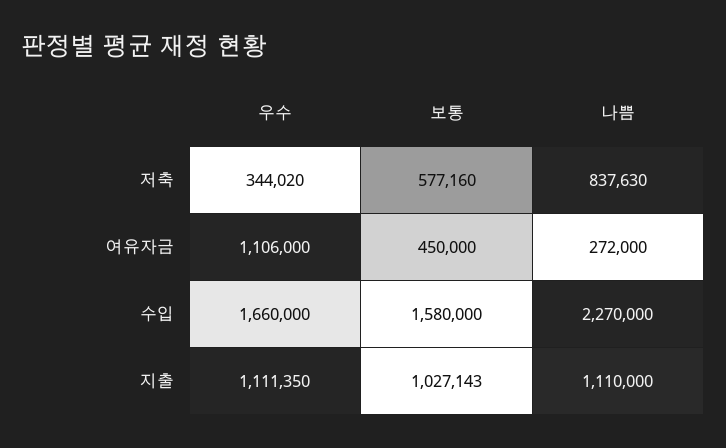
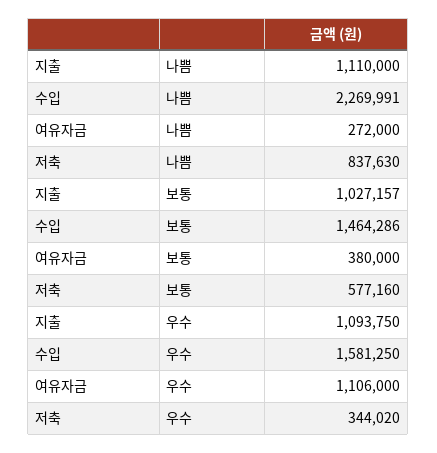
  {
    "우수": {
      "저축": 344020,
      "여유자금": 1106000,
-     "수입": 1660000,
+     "수입": 1581250,
-     "지출": 1111350
+     "지출": 1093750
    },
    "보통": {
      "저축": 577160,
-     "여유자금": 450000,
+     "여유자금": 380000,
-     "수입": 1580000,
+     "수입": 1464286,
-     "지출": 1027143
+     "지출": 1027157
    },
    "나쁨": {
      "저축": 837630,
      "여유자금": 272000,
-     "수입": 2270000,
+     "수입": 2269991,
      "지출": 1110000
    }
  }

